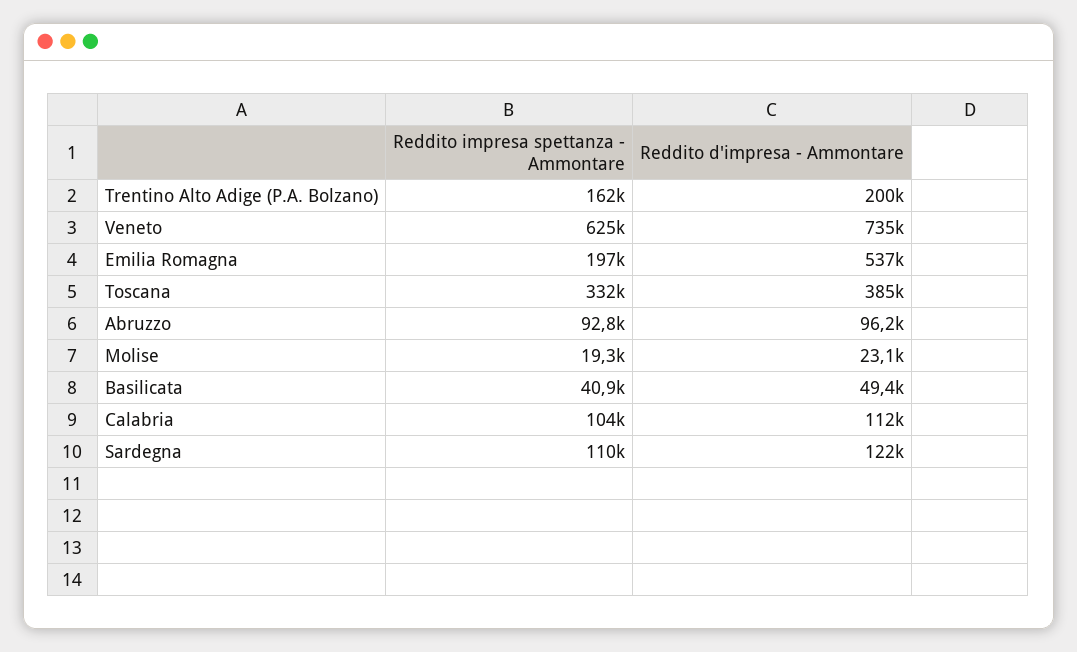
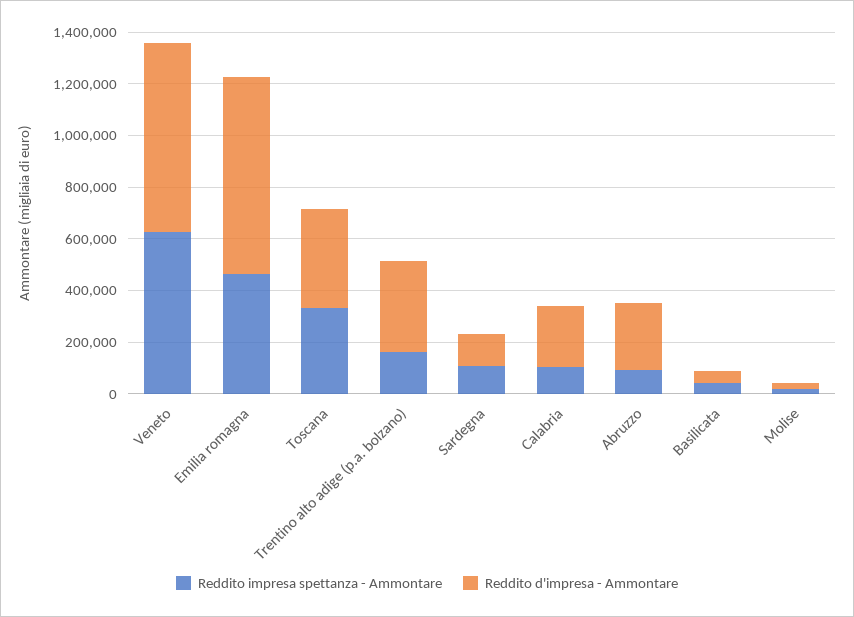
  {
    "Reddito impresa spettanza - Ammontare": {
      "Trentino Alto Adige (P.A. Bolzano)": 162000,
      "Veneto": 625000,
-     "Emilia Romagna": 197000,
+     "Emilia Romagna": 450000,
      "Toscana": 332000,
      "Abruzzo": 92800,
      "Molise": 19300,
      "Basilicata": 40900,
      "Calabria": 104000,
      "Sardegna": 110000
    },
    "Reddito d'impresa - Ammontare": {
-     "Trentino Alto Adige (P.A. Bolzano)": 200000,
+     "Trentino Alto Adige (P.A. Bolzano)": 350000,
      "Veneto": 735000,
-     "Emilia Romagna": 537000,
+     "Emilia Romagna": 750000,
      "Toscana": 385000,
-     "Abruzzo": 96200,
+     "Abruzzo": 250000,
      "Molise": 23100,
      "Basilicata": 49400,
-     "Calabria": 112000,
+     "Calabria": 250000,
      "Sardegna": 122000
    }
  }

